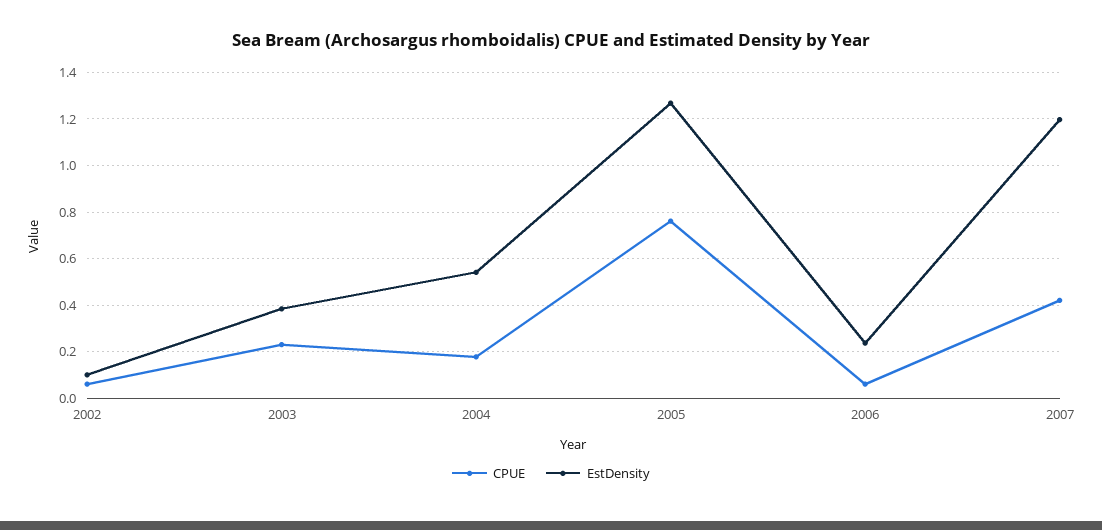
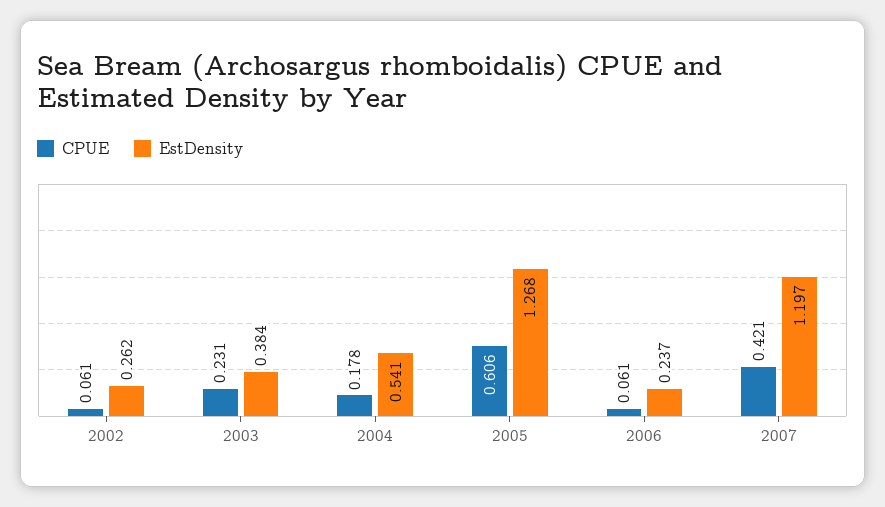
  {
    "CPUE": {
      "2002": 0.061,
      "2003": 0.231,
      "2004": 0.178,
-     "2005": 0.75,
+     "2005": 0.606,
      "2006": 0.061,
      "2007": 0.421
    },
    "EstDensity": {
-     "2002": 0.1,
+     "2002": 0.262,
      "2003": 0.384,
      "2004": 0.541,
      "2005": 1.268,
      "2006": 0.237,
      "2007": 1.197
    }
  }

